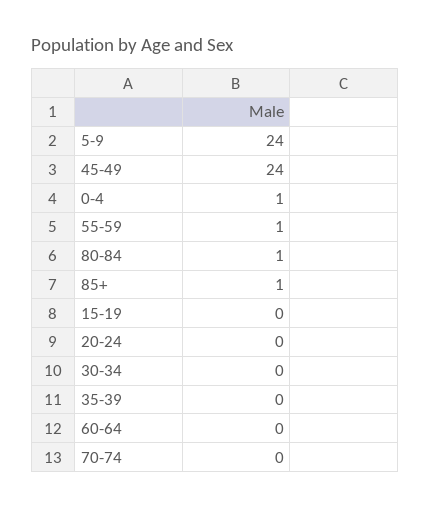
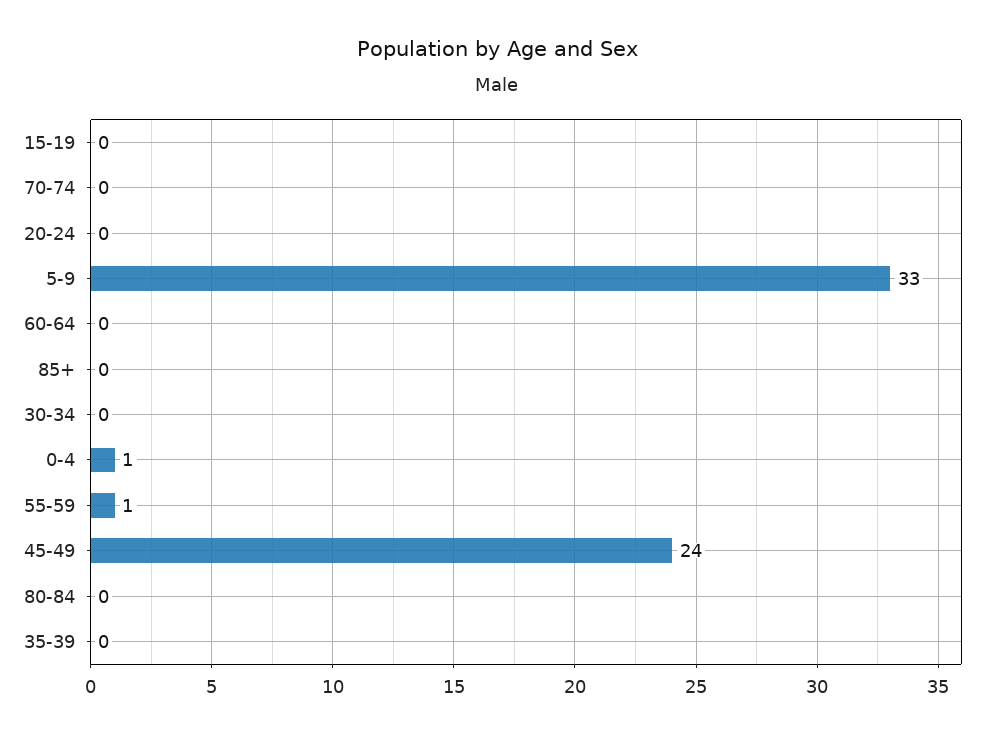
  {
-   "5-9": 24,
+   "5-9": 33,
    "45-49": 24,
    "0-4": 1,
    "55-59": 1,
-   "80-84": 1,
+   "80-84": 0,
-   "85+": 1,
+   "85+": 0,
    "15-19": 0,
    "20-24": 0,
    "30-34": 0,
    "35-39": 0,
    "60-64": 0,
    "70-74": 0
  }

